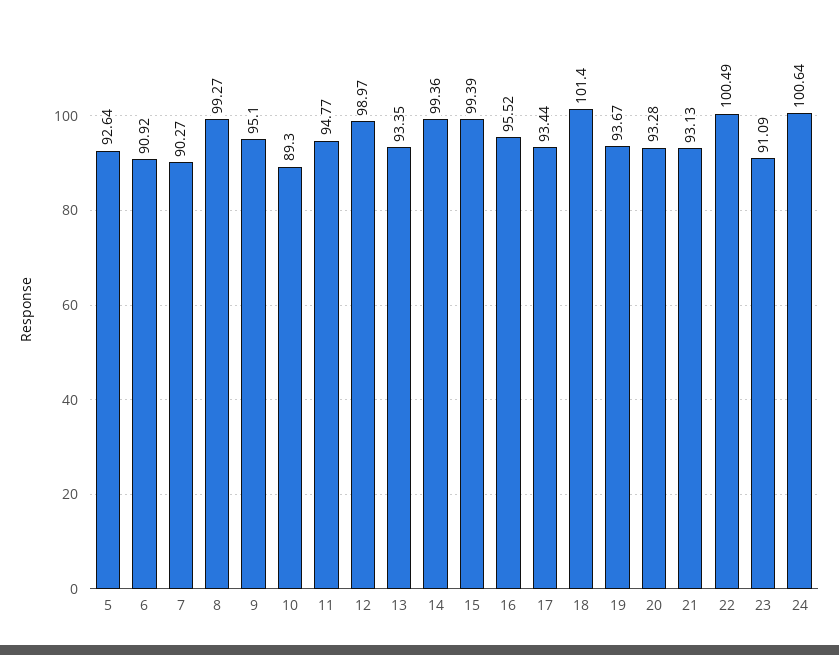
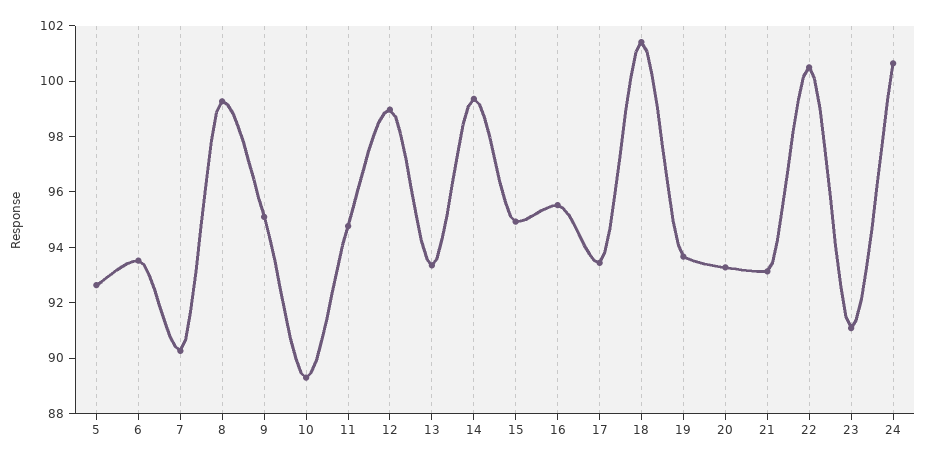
  {
    "5": 92.64,
-   "6": 90.92,
+   "6": 93.5,
    "7": 90.27,
    "8": 99.27,
    "9": 95.1,
    "10": 89.3,
    "11": 94.77,
    "12": 98.97,
    "13": 93.35,
    "14": 99.36,
-   "15": 99.39,
+   "15": 95,
    "16": 95.52,
    "17": 93.44,
    "18": 101.4,
    "19": 93.67,
    "20": 93.28,
    "21": 93.13,
    "22": 100.49,
    "23": 91.09,
    "24": 100.64
  }

